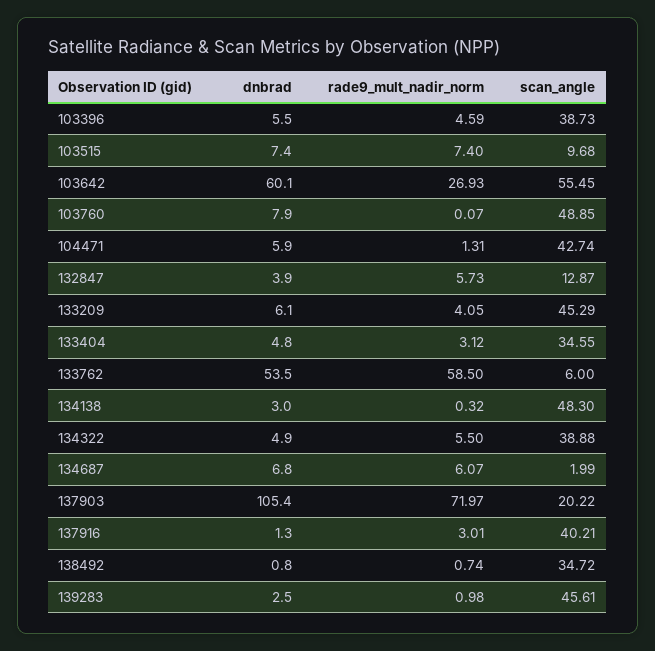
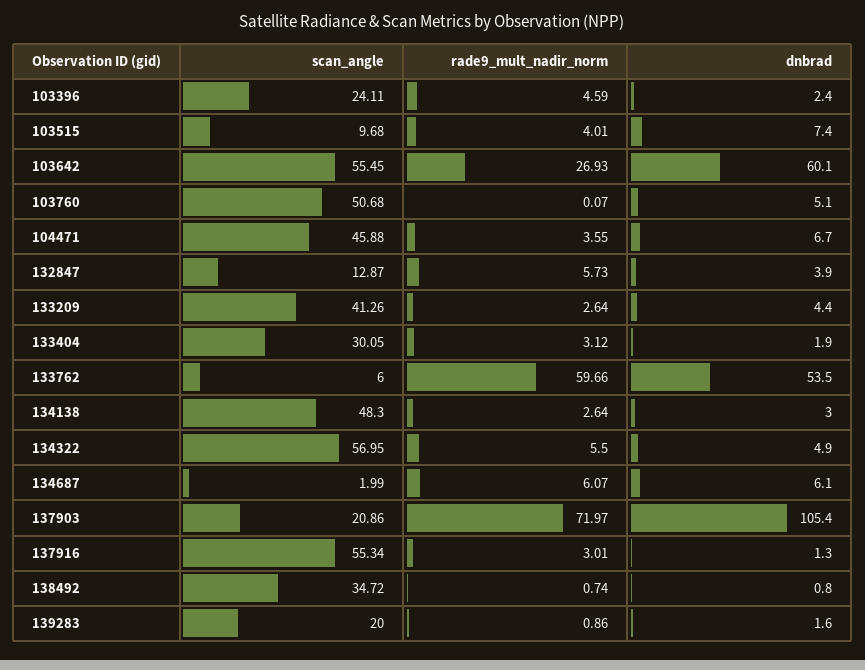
  {
    "dnbrad": {
-     "103396": 5.5,
+     "103396": 2.4,
      "103515": 7.4,
      "103642": 60.1,
-     "103760": 7.9,
+     "103760": 5.1,
-     "104471": 5.9,
+     "104471": 6.7,
      "132847": 3.9,
-     "133209": 6.1,
+     "133209": 4.4,
-     "133404": 4.8,
+     "133404": 1.9,
      "133762": 53.5,
      "134138": 3,
      "134322": 4.9,
-     "134687": 6.8,
+     "134687": 6.1,
      "137903": 105.4,
      "137916": 1.3,
      "138492": 0.8,
-     "139283": 2.5
+     "139283": 1.6
    },
    "rade9_mult_nadir_norm": {
      "103396": 4.59,
-     "103515": 7.4,
+     "103515": 4.01,
      "103642": 26.93,
      "103760": 0.07,
-     "104471": 1.31,
+     "104471": 3.55,
      "132847": 5.73,
-     "133209": 4.05,
+     "133209": 2.64,
      "133404": 3.12,
-     "133762": 58.5,
+     "133762": 59.66,
-     "134138": 0.32,
+     "134138": 2.64,
      "134322": 5.5,
      "134687": 6.07,
      "137903": 71.97,
      "137916": 3.01,
      "138492": 0.74,
-     "139283": 0.98
+     "139283": 0.86
    },
    "scan_angle": {
-     "103396": 38.73,
+     "103396": 24.11,
      "103515": 9.68,
      "103642": 55.45,
-     "103760": 48.85,
+     "103760": 50.68,
-     "104471": 42.74,
+     "104471": 45.88,
      "132847": 12.87,
-     "133209": 45.29,
+     "133209": 41.26,
-     "133404": 34.55,
+     "133404": 30.05,
      "133762": 6,
      "134138": 48.3,
-     "134322": 38.88,
+     "134322": 56.95,
      "134687": 1.99,
-     "137903": 20.22,
+     "137903": 20.86,
-     "137916": 40.21,
+     "137916": 55.34,
      "138492": 34.72,
-     "139283": 45.61
+     "139283": 20
    }
  }

